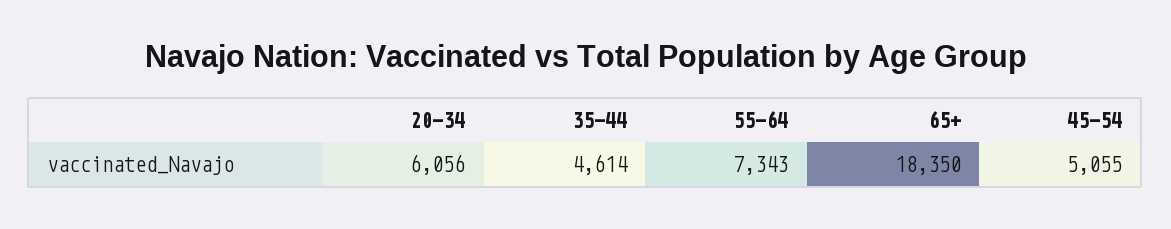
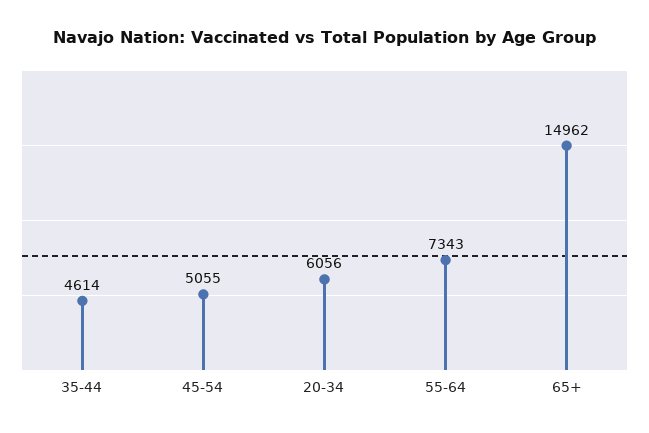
  {
    "20-34": 6056,
    "35-44": 4614,
    "55-64": 7343,
-   "65+": 18350,
+   "65+": 14962,
    "45-54": 5055
  }

